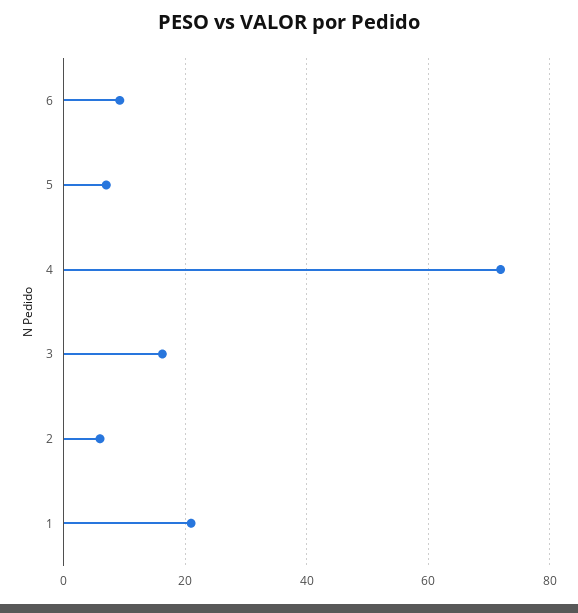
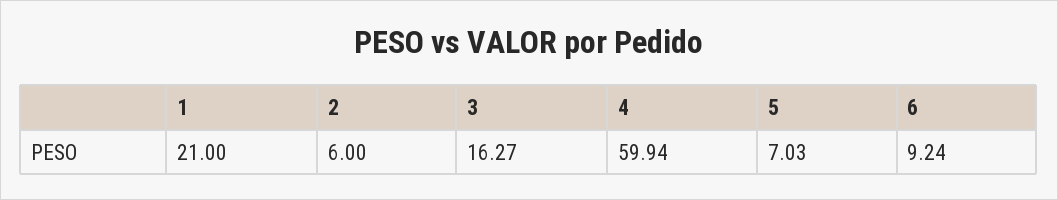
  {
    "6": 9.24,
    "5": 7.03,
-   "4": 72,
+   "4": 59.94,
    "3": 16.27,
    "2": 6,
    "1": 21
  }

